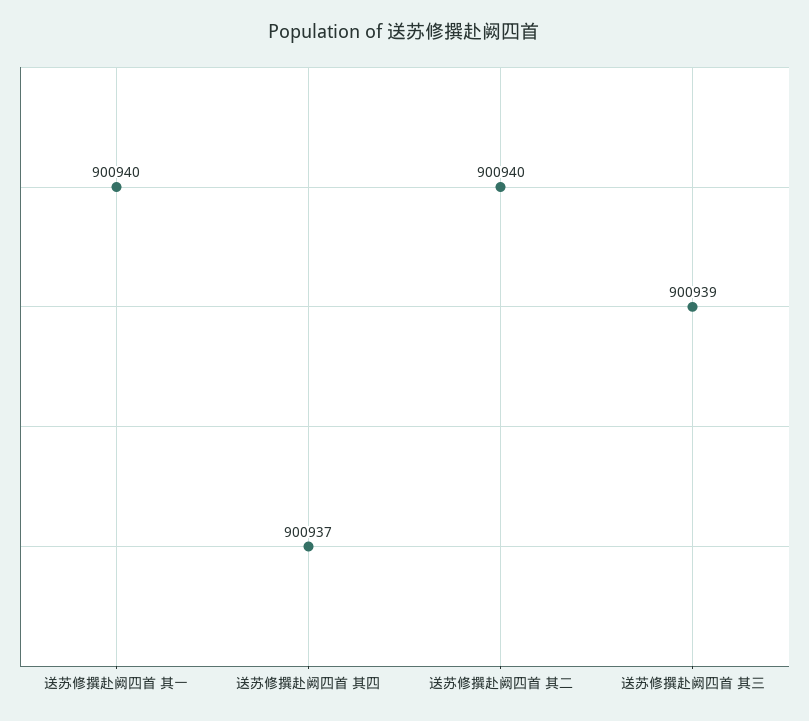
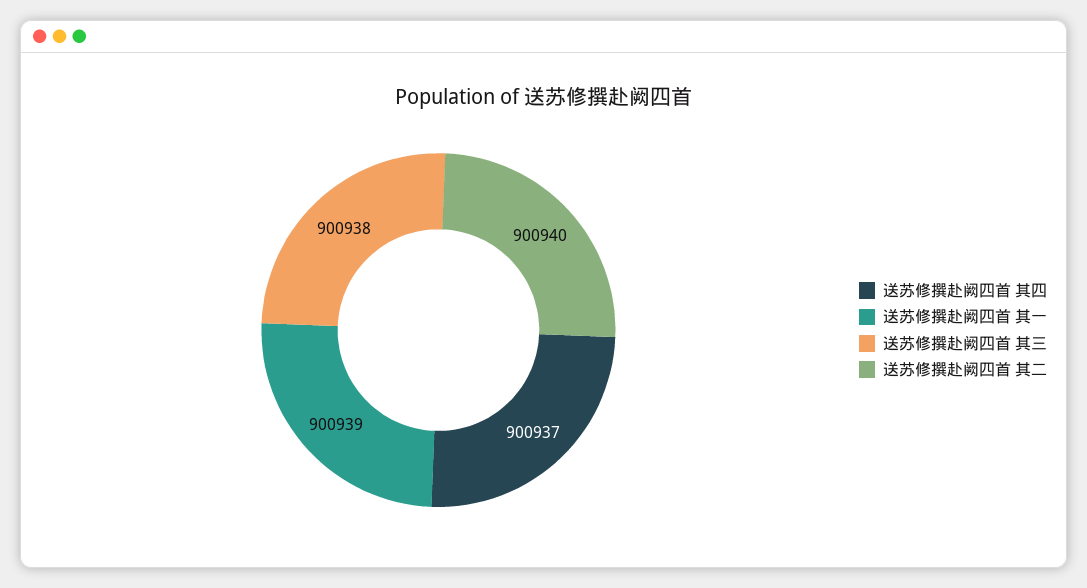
  {
-   "送苏修撰赴阙四首 其一": 900940,
+   "送苏修撰赴阙四首 其一": 900939,
    "送苏修撰赴阙四首 其四": 900937,
    "送苏修撰赴阙四首 其二": 900940,
-   "送苏修撰赴阙四首 其三": 900939
+   "送苏修撰赴阙四首 其三": 900938
  }

